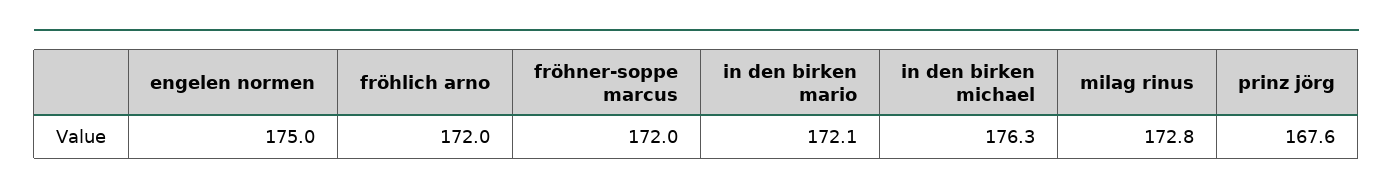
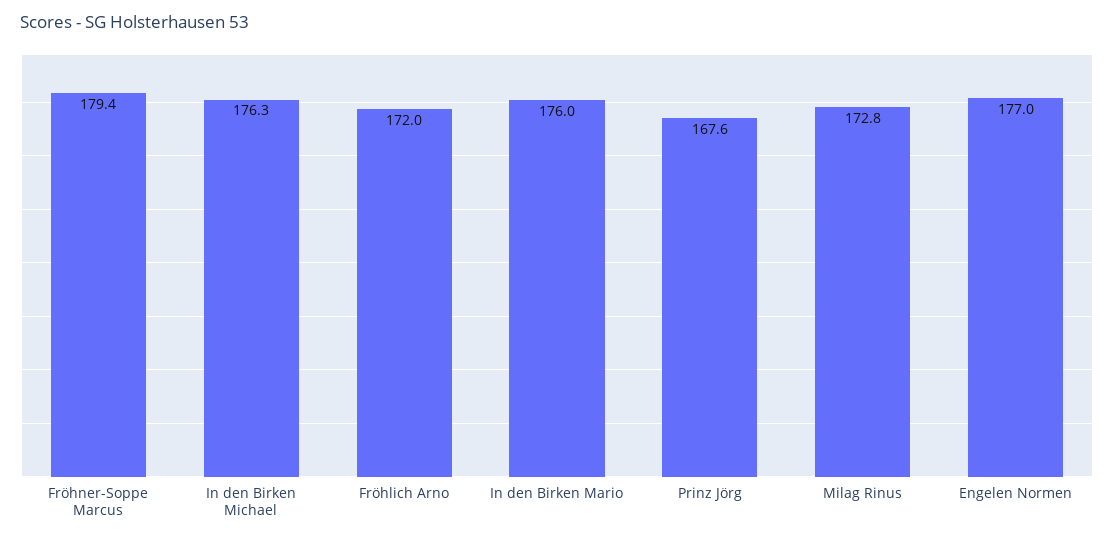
  {
-   "engelen normen": 175,
+   "engelen normen": 177,
    "fröhlich arno": 172,
-   "fröhner-soppe marcus": 172,
+   "fröhner-soppe marcus": 179.4,
-   "in den birken mario": 172.1,
+   "in den birken mario": 176,
    "in den birken michael": 176.3,
    "milag rinus": 172.8,
    "prinz jörg": 167.6
  }

